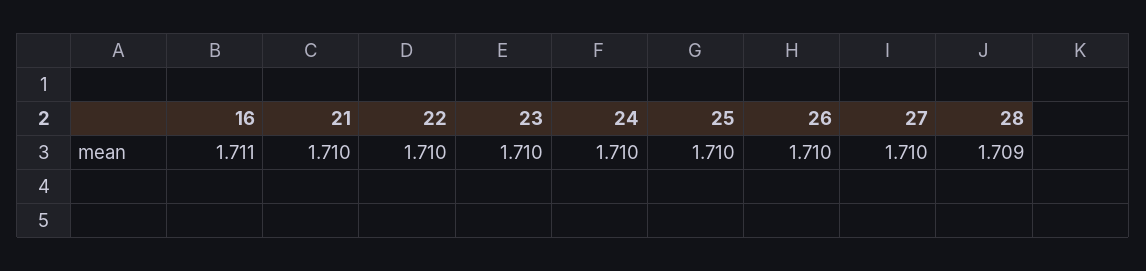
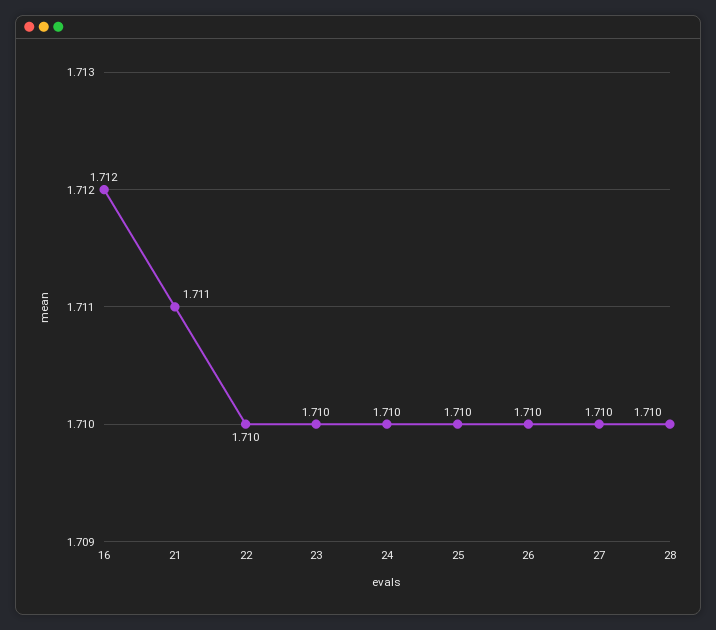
  {
-   "16": 1.711,
+   "16": 1.712,
-   "21": 1.71,
+   "21": 1.711,
    "22": 1.71,
    "23": 1.71,
    "24": 1.71,
    "25": 1.71,
    "26": 1.71,
    "27": 1.71,
-   "28": 1.709
+   "28": 1.71
  }

